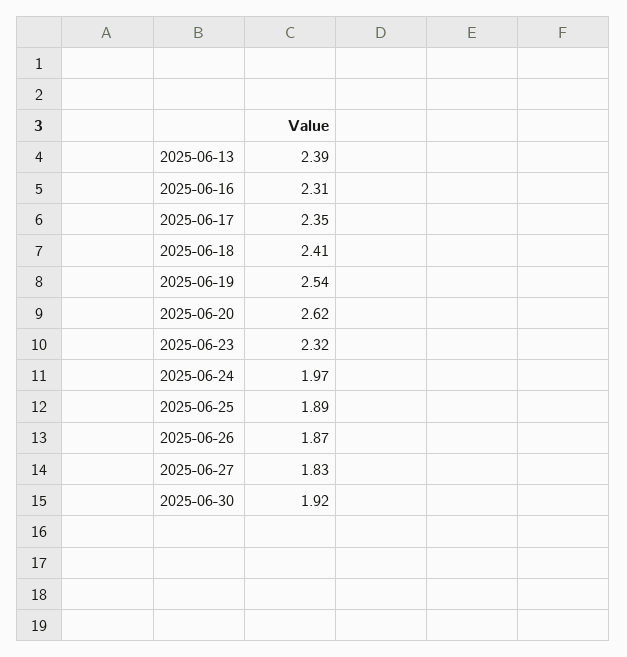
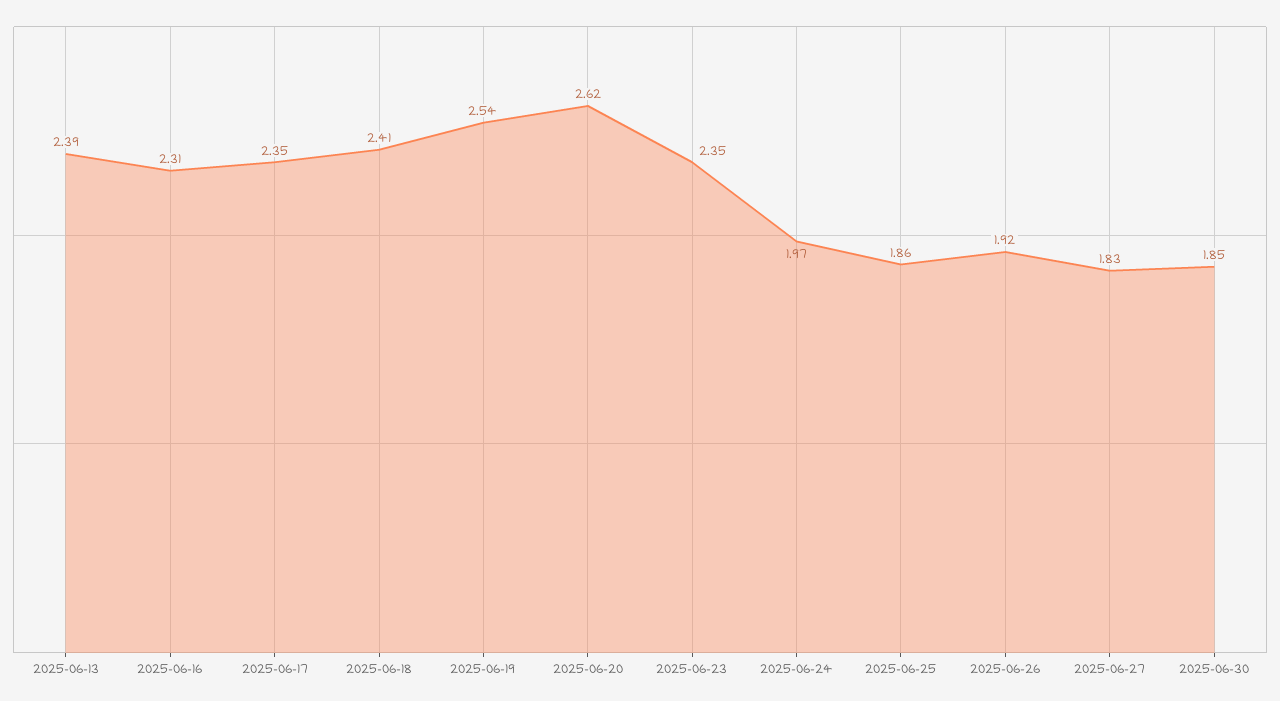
  {
    "2025-06-13": 2.39,
    "2025-06-16": 2.31,
    "2025-06-17": 2.35,
    "2025-06-18": 2.41,
    "2025-06-19": 2.54,
    "2025-06-20": 2.62,
-   "2025-06-23": 2.32,
+   "2025-06-23": 2.35,
    "2025-06-24": 1.97,
-   "2025-06-25": 1.89,
+   "2025-06-25": 1.86,
-   "2025-06-26": 1.87,
+   "2025-06-26": 1.92,
    "2025-06-27": 1.83,
-   "2025-06-30": 1.92
+   "2025-06-30": 1.85
  }

